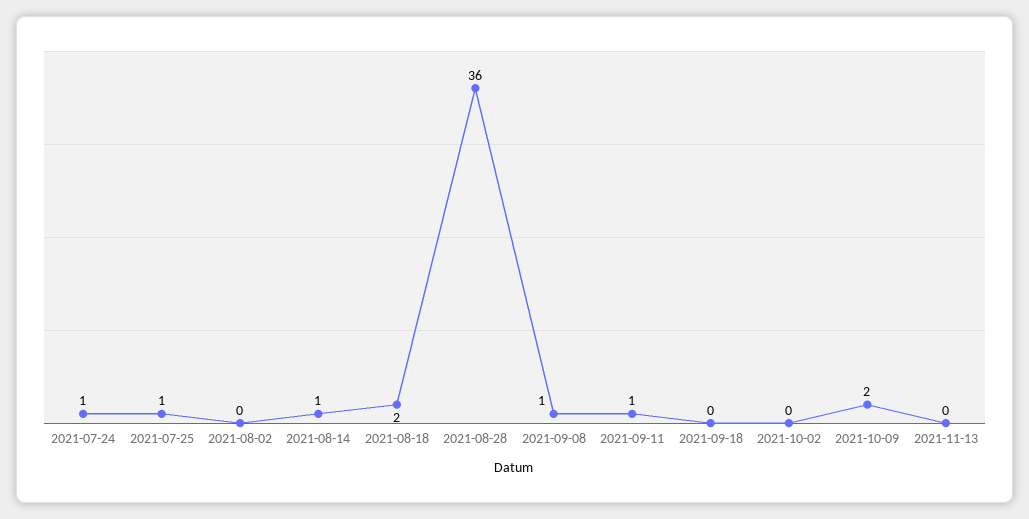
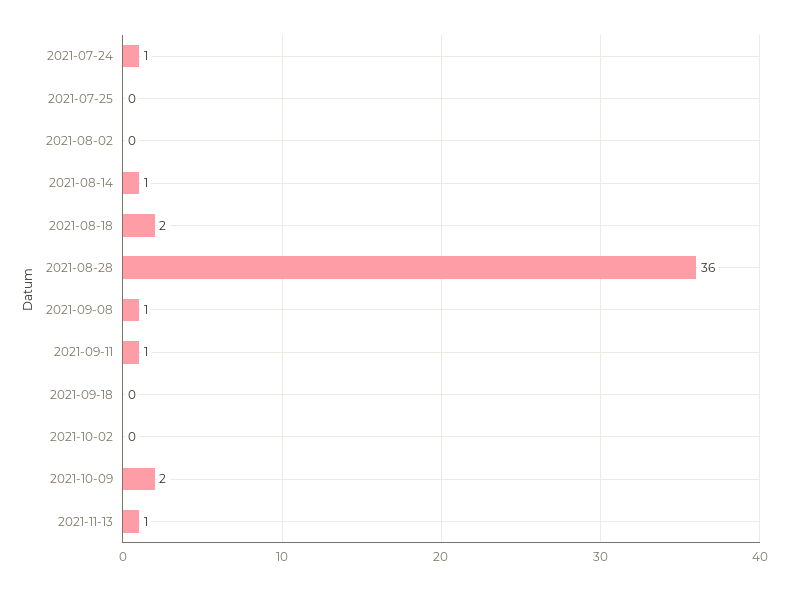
  {
    "2021-07-24": 1,
-   "2021-07-25": 1,
+   "2021-07-25": 0,
    "2021-08-02": 0,
    "2021-08-14": 1,
    "2021-08-18": 2,
    "2021-08-28": 36,
    "2021-09-08": 1,
    "2021-09-11": 1,
    "2021-09-18": 0,
    "2021-10-02": 0,
    "2021-10-09": 2,
-   "2021-11-13": 0
+   "2021-11-13": 1
  }

